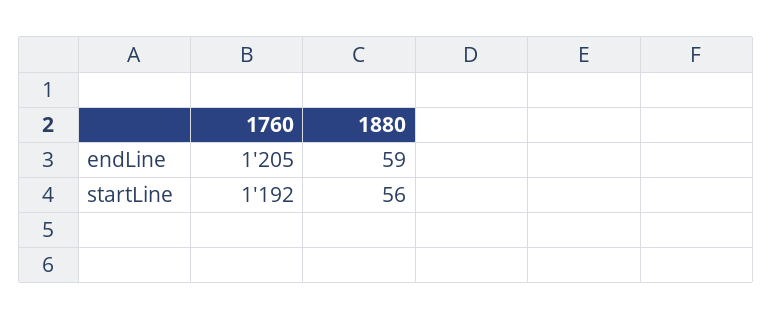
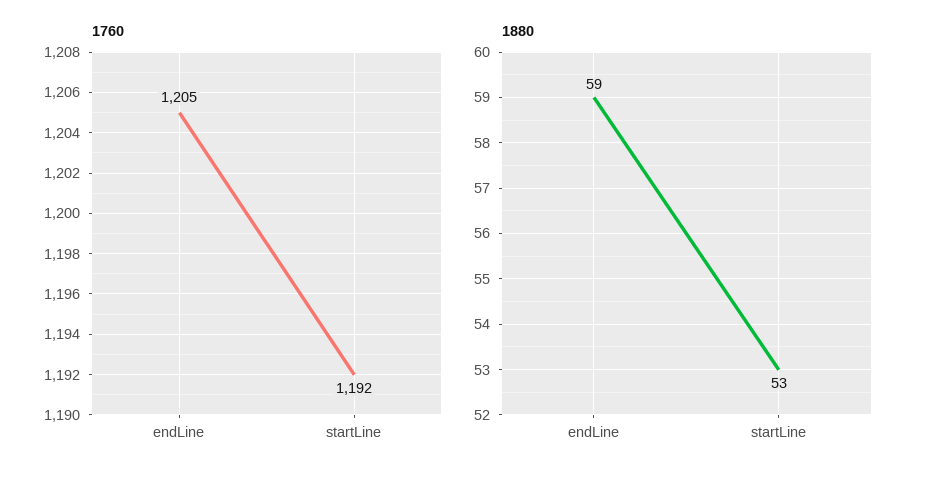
  {
    "1760": {
      "endLine": 1205,
      "startLine": 1192
    },
    "1880": {
      "endLine": 59,
-     "startLine": 56
+     "startLine": 53
    }
  }

